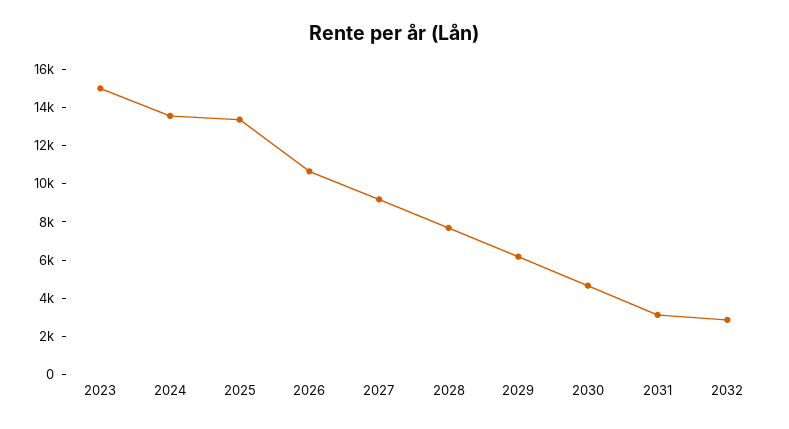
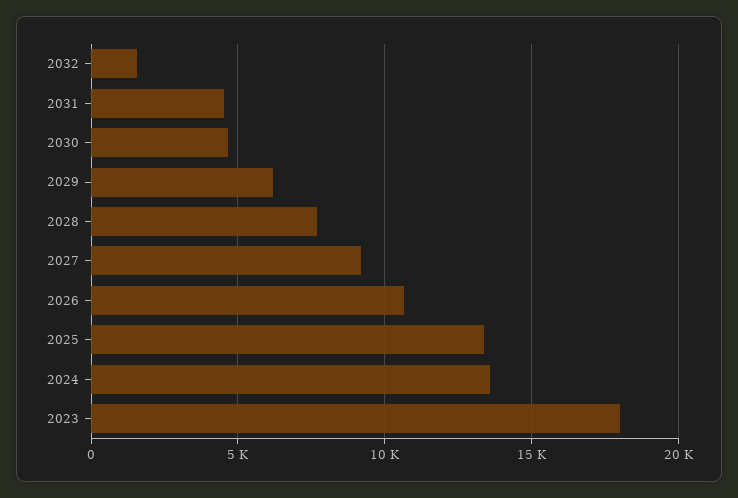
  {
-   "2023": 15000,
+   "2023": 18000,
    "2024": 13500,
    "2025": 13500,
    "2026": 10500,
    "2027": 9000,
    "2028": 7500,
    "2029": 6000,
    "2030": 4500,
-   "2031": 3000,
+   "2031": 4500,
-   "2032": 3000
+   "2032": 1500
  }

